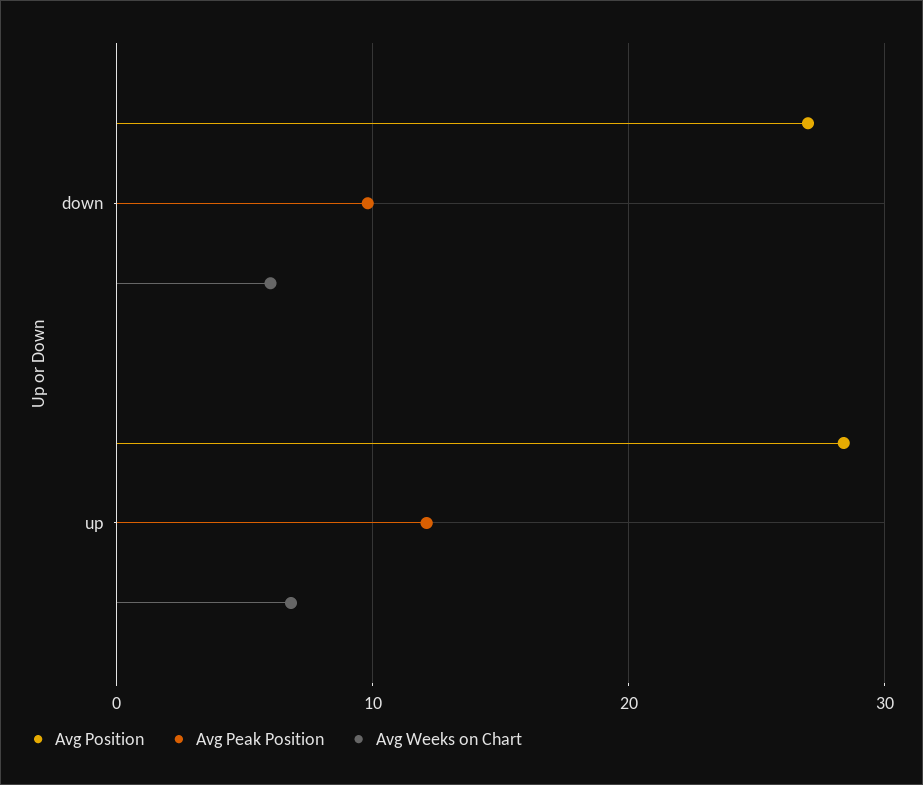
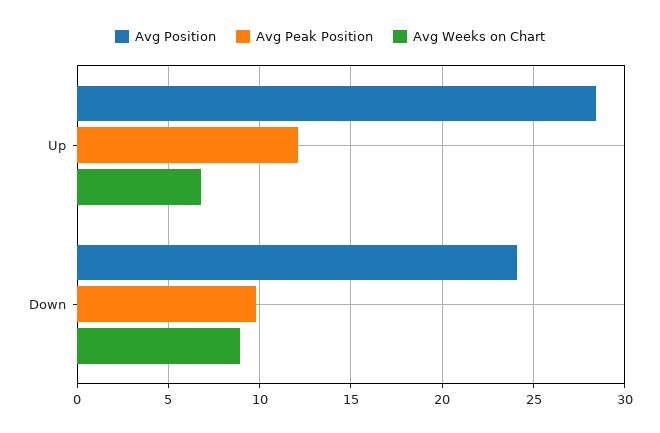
  {
    "Avg Position": {
-     "down": 27,
+     "down": 24,
      "up": 28.5
    },
    "Avg Peak Position": {
      "down": 10,
      "up": 12
    },
    "Avg Weeks on Chart": {
-     "down": 6,
+     "down": 9,
      "up": 7
    }
  }

